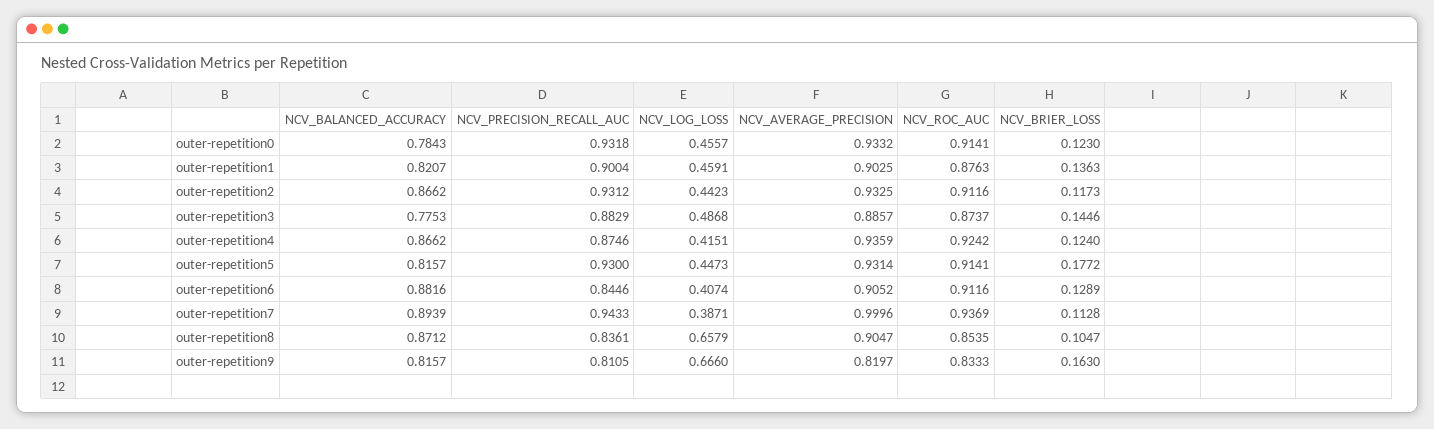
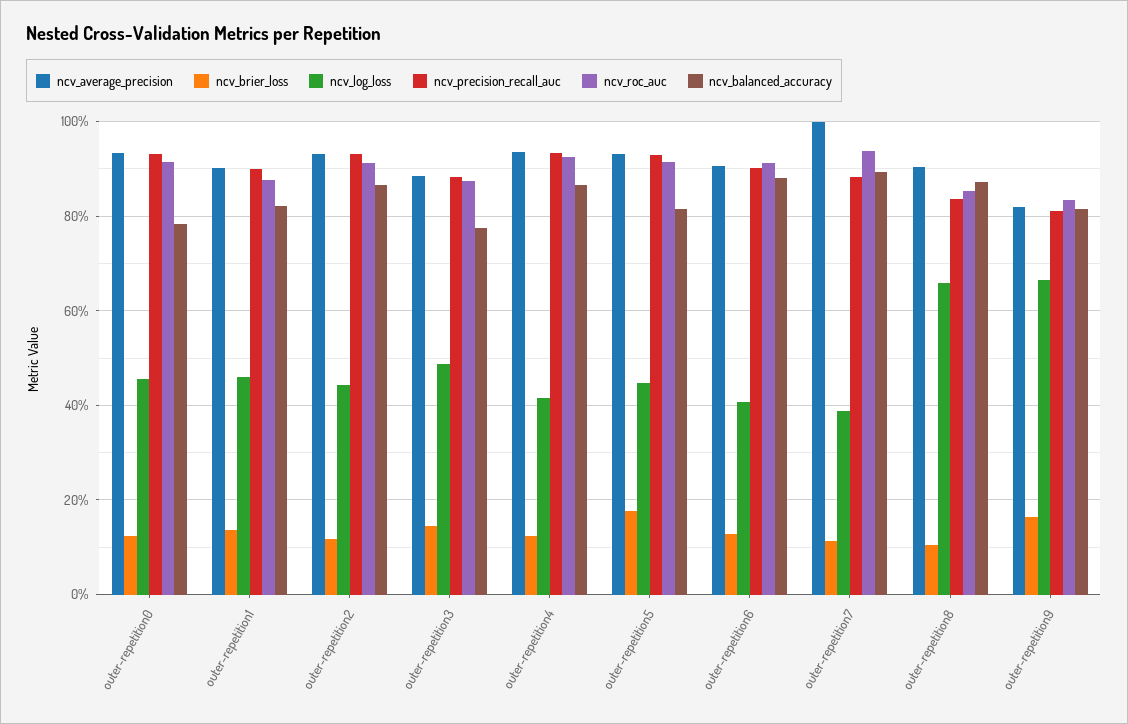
  {
    "NCV_BALANCED_ACCURACY": {
      "outer-repetition0": 0.7843,
      "outer-repetition1": 0.8207,
      "outer-repetition2": 0.8662,
      "outer-repetition3": 0.7753,
      "outer-repetition4": 0.8662,
      "outer-repetition5": 0.8157,
      "outer-repetition6": 0.8816,
      "outer-repetition7": 0.8939,
      "outer-repetition8": 0.8712,
      "outer-repetition9": 0.8157
    },
    "NCV_PRECISION_RECALL_AUC": {
      "outer-repetition0": 0.9318,
      "outer-repetition1": 0.9004,
      "outer-repetition2": 0.9312,
      "outer-repetition3": 0.8829,
-     "outer-repetition4": 0.8746,
+     "outer-repetition4": 0.94,
      "outer-repetition5": 0.93,
-     "outer-repetition6": 0.8446,
+     "outer-repetition6": 0.9,
-     "outer-repetition7": 0.9433,
+     "outer-repetition7": 0.88,
      "outer-repetition8": 0.8361,
      "outer-repetition9": 0.8105
    },
    "NCV_LOG_LOSS": {
      "outer-repetition0": 0.4557,
      "outer-repetition1": 0.4591,
      "outer-repetition2": 0.4423,
      "outer-repetition3": 0.4868,
      "outer-repetition4": 0.4151,
      "outer-repetition5": 0.4473,
      "outer-repetition6": 0.4074,
      "outer-repetition7": 0.3871,
      "outer-repetition8": 0.6579,
      "outer-repetition9": 0.666
    },
    "NCV_AVERAGE_PRECISION": {
      "outer-repetition0": 0.9332,
      "outer-repetition1": 0.9025,
      "outer-repetition2": 0.9325,
      "outer-repetition3": 0.8857,
      "outer-repetition4": 0.9359,
      "outer-repetition5": 0.9314,
      "outer-repetition6": 0.9052,
      "outer-repetition7": 0.9996,
      "outer-repetition8": 0.9047,
      "outer-repetition9": 0.8197
    },
    "NCV_ROC_AUC": {
      "outer-repetition0": 0.9141,
      "outer-repetition1": 0.8763,
      "outer-repetition2": 0.9116,
      "outer-repetition3": 0.8737,
      "outer-repetition4": 0.9242,
      "outer-repetition5": 0.9141,
      "outer-repetition6": 0.9116,
      "outer-repetition7": 0.9369,
      "outer-repetition8": 0.8535,
      "outer-repetition9": 0.8333
    },
    "NCV_BRIER_LOSS": {
      "outer-repetition0": 0.123,
      "outer-repetition1": 0.1363,
      "outer-repetition2": 0.1173,
      "outer-repetition3": 0.1446,
      "outer-repetition4": 0.124,
      "outer-repetition5": 0.1772,
      "outer-repetition6": 0.1289,
      "outer-repetition7": 0.1128,
      "outer-repetition8": 0.1047,
      "outer-repetition9": 0.163
    }
  }

